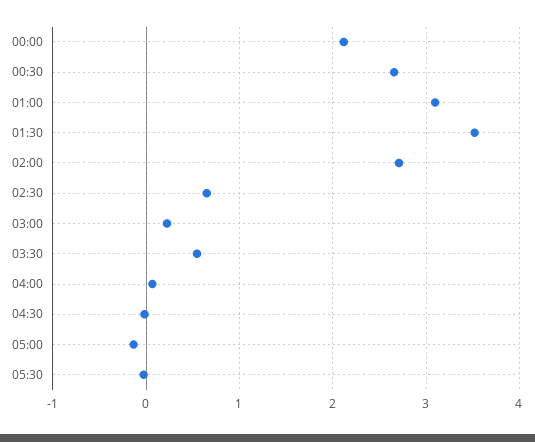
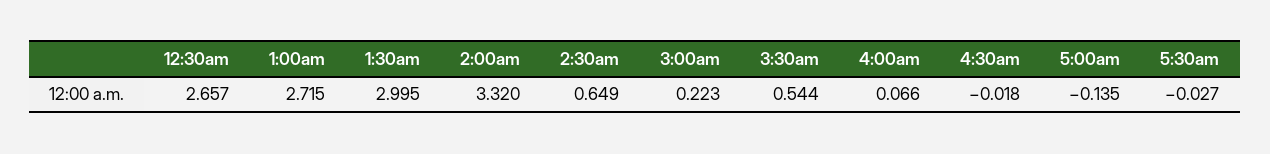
  {
-   "00:00": 2.1,
    "00:30": 2.657,
-   "01:00": 3.1,
+   "01:00": 2.715,
-   "01:30": 3.5,
+   "01:30": 2.995,
-   "02:00": 2.7,
+   "02:00": 3.32,
    "02:30": 0.649,
    "03:00": 0.223,
    "03:30": 0.544,
    "04:00": 0.066,
    "04:30": -0.018,
    "05:00": -0.135,
    "05:30": -0.027
  }

